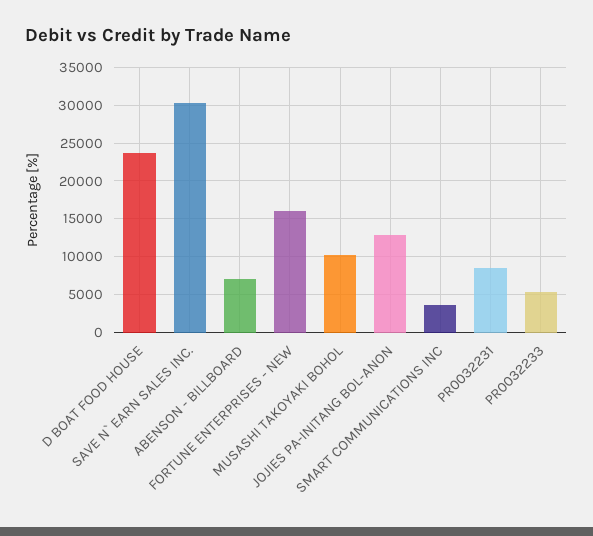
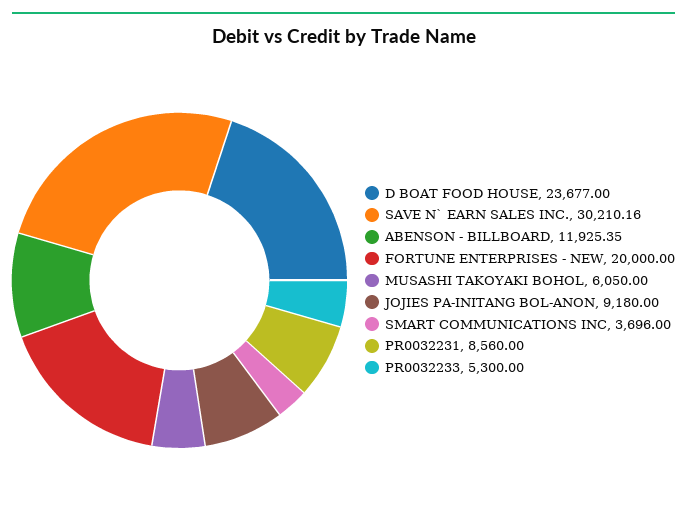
  {
    "D BOAT FOOD HOUSE": 23677,
    "SAVE N` EARN SALES INC.": 30210.16,
-   "ABENSON - BILLBOARD": 7000,
+   "ABENSON - BILLBOARD": 11925.35,
-   "FORTUNE ENTERPRISES - NEW": 16000,
+   "FORTUNE ENTERPRISES - NEW": 20000,
-   "MUSASHI TAKOYAKI BOHOL": 10000,
+   "MUSASHI TAKOYAKI BOHOL": 6050,
-   "JOJIES PA-INITANG BOL-ANON": 13000,
+   "JOJIES PA-INITANG BOL-ANON": 9180,
    "SMART COMMUNICATIONS INC": 3696,
    "PR0032231": 8560,
    "PR0032233": 5300
  }

